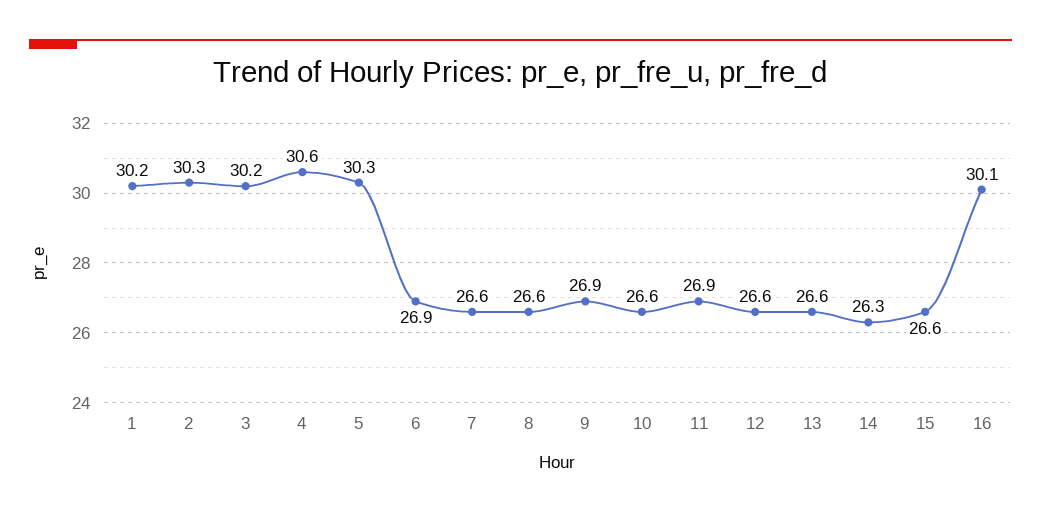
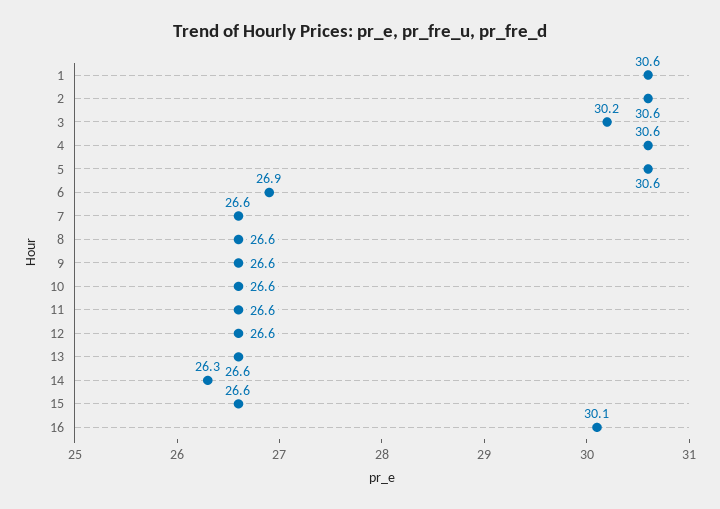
  {
-   "1": 30.2,
+   "1": 30.6,
-   "2": 30.3,
+   "2": 30.6,
    "3": 30.2,
    "4": 30.6,
-   "5": 30.3,
+   "5": 30.6,
    "6": 26.9,
    "7": 26.6,
    "8": 26.6,
-   "9": 26.9,
+   "9": 26.6,
    "10": 26.6,
-   "11": 26.9,
+   "11": 26.6,
    "12": 26.6,
    "13": 26.6,
    "14": 26.3,
    "15": 26.6,
    "16": 30.1
  }

